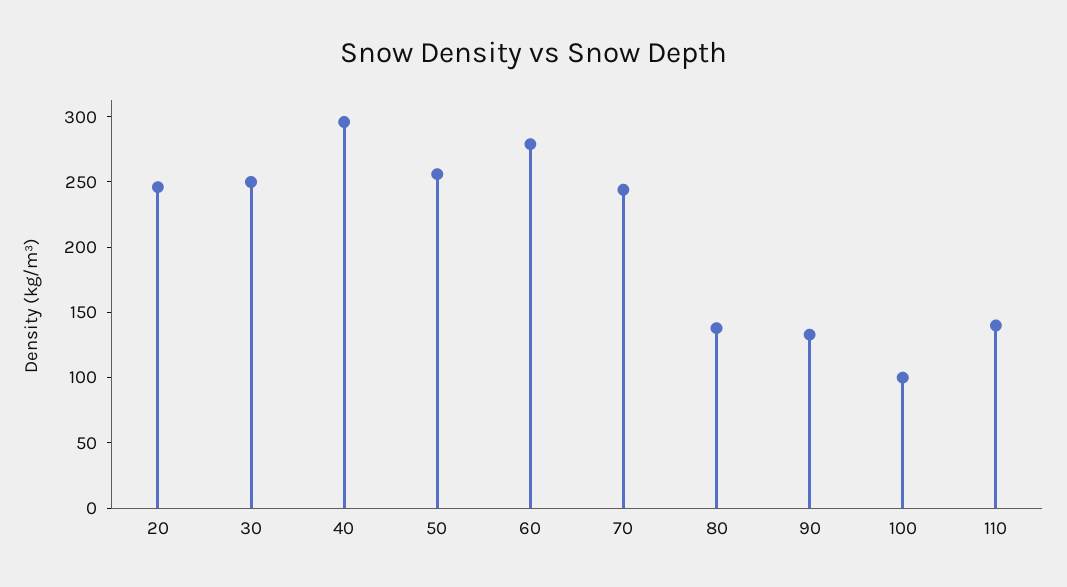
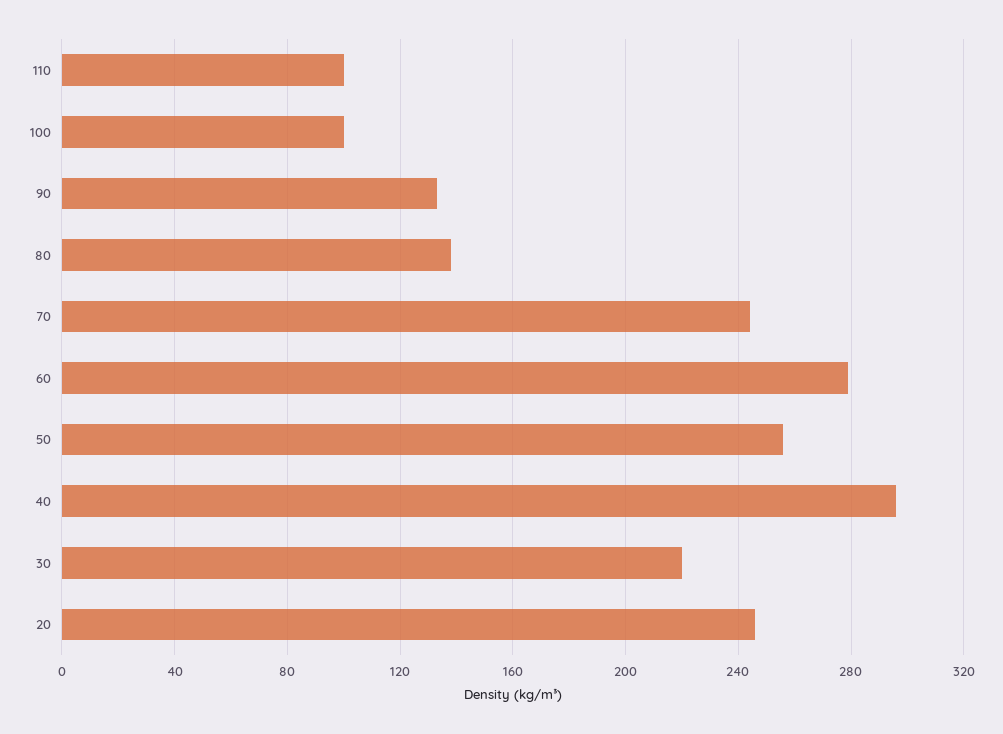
  {
    "20": 245,
-   "30": 250,
+   "30": 220,
    "40": 295,
    "50": 255,
    "60": 280,
    "70": 245,
    "80": 140,
    "90": 135,
    "100": 100,
-   "110": 140
+   "110": 100
  }

